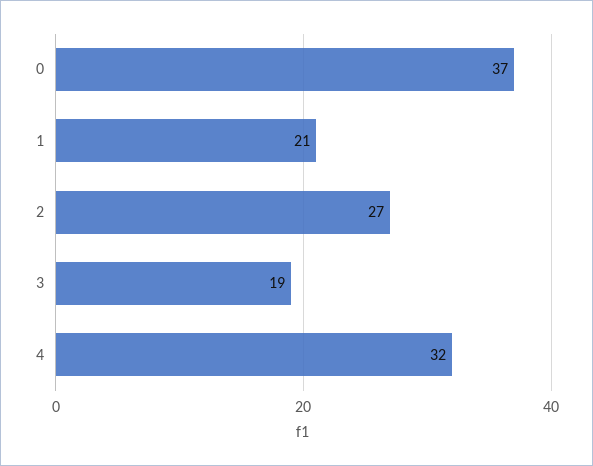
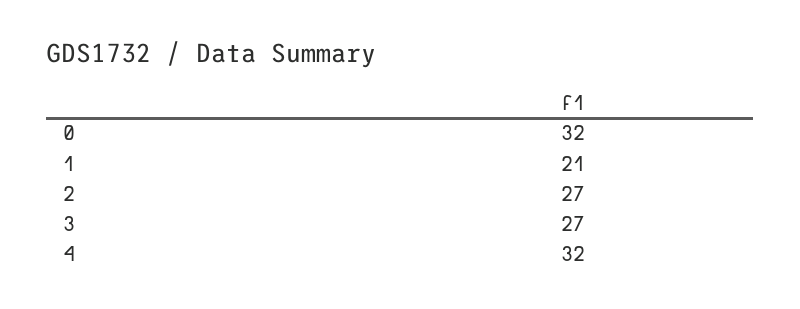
  {
-   "0": 37,
+   "0": 32,
    "1": 21,
    "2": 27,
-   "3": 19,
+   "3": 27,
    "4": 32
  }

